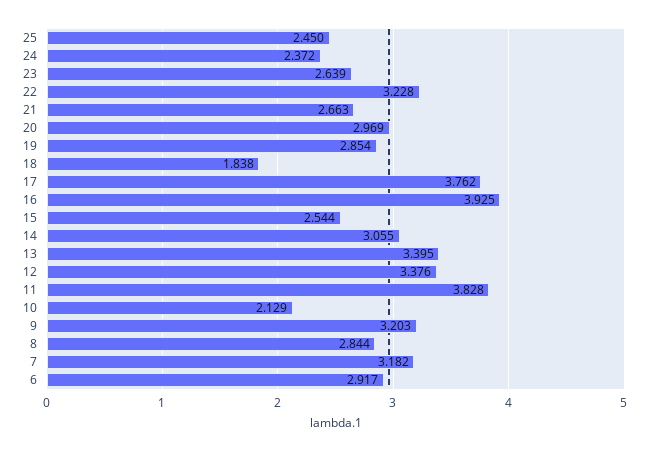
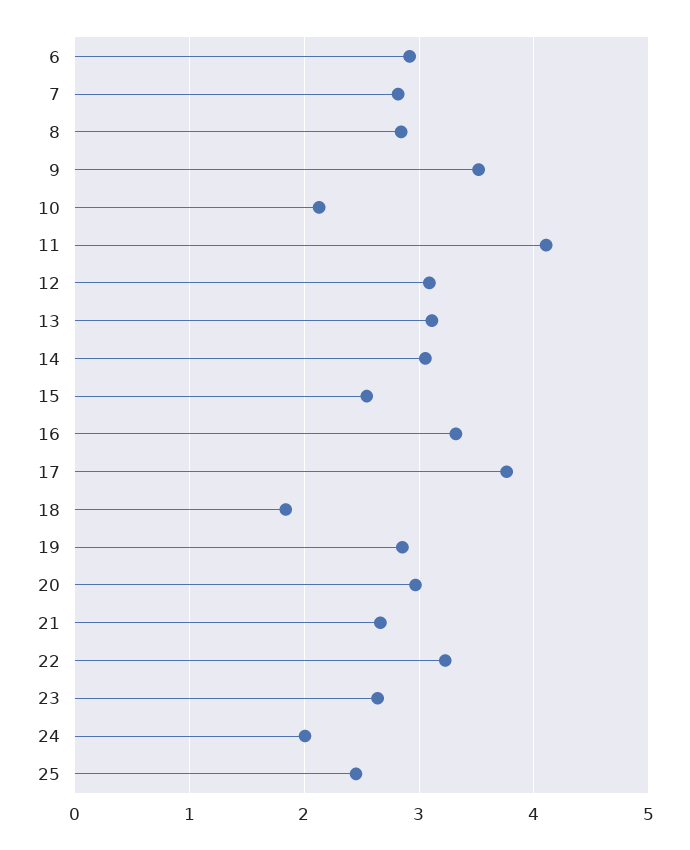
  {
    "25": 2.45,
-   "24": 2.372,
+   "24": 2,
    "23": 2.639,
    "22": 3.228,
    "21": 2.663,
    "20": 2.969,
    "19": 2.854,
    "18": 1.838,
    "17": 3.762,
-   "16": 3.925,
+   "16": 3.3,
    "15": 2.544,
    "14": 3.055,
-   "13": 3.395,
+   "13": 3.1,
-   "12": 3.376,
+   "12": 3.1,
-   "11": 3.828,
+   "11": 4.1,
    "10": 2.129,
-   "9": 3.203,
+   "9": 3.5,
    "8": 2.844,
-   "7": 3.182,
+   "7": 2.8,
    "6": 2.917
  }

